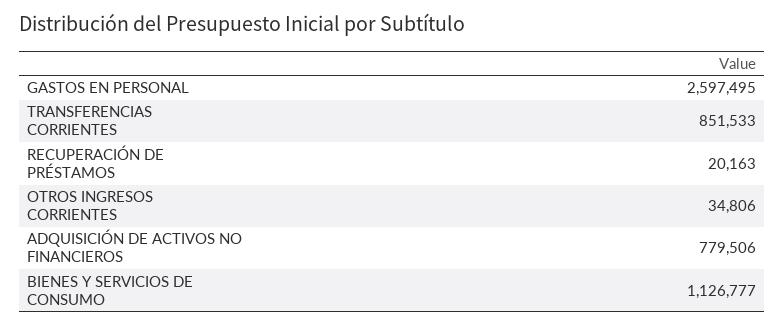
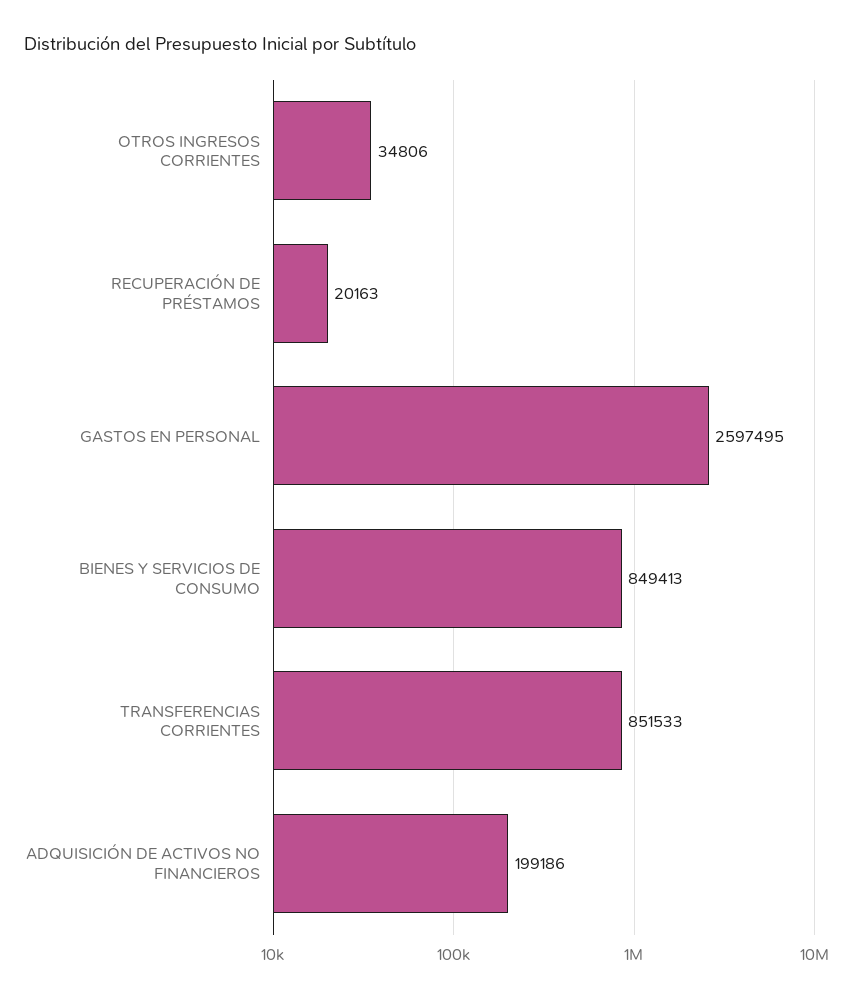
  {
    "GASTOS EN PERSONAL": 2597495,
    "TRANSFERENCIAS CORRIENTES": 851533,
    "RECUPERACIÓN DE PRÉSTAMOS": 20163,
    "OTROS INGRESOS CORRIENTES": 34806,
-   "ADQUISICIÓN DE ACTIVOS NO FINANCIEROS": 779506,
+   "ADQUISICIÓN DE ACTIVOS NO FINANCIEROS": 199186,
-   "BIENES Y SERVICIOS DE CONSUMO": 1126777
+   "BIENES Y SERVICIOS DE CONSUMO": 849413
  }

